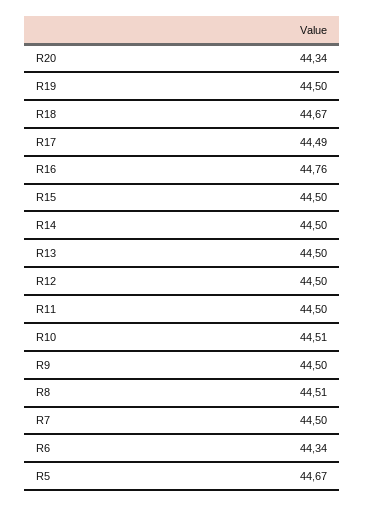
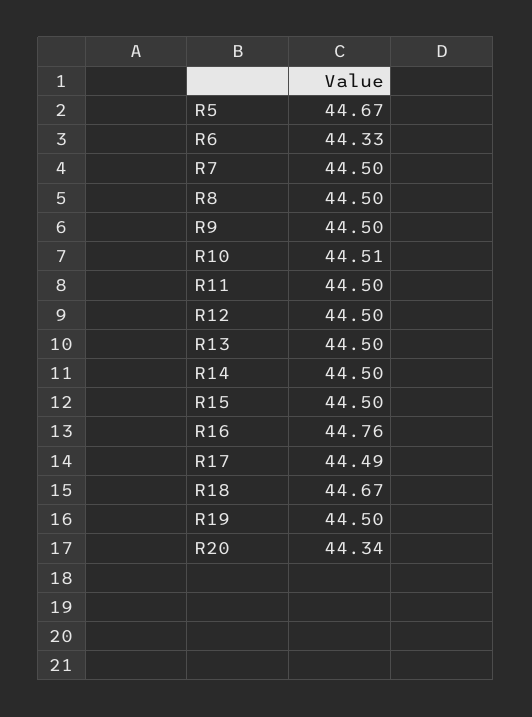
  {
    "R20": 44.34,
    "R19": 44.5,
    "R18": 44.67,
    "R17": 44.49,
    "R16": 44.76,
    "R15": 44.5,
    "R14": 44.5,
    "R13": 44.5,
    "R12": 44.5,
    "R11": 44.5,
    "R10": 44.51,
    "R9": 44.5,
-   "R8": 44.51,
+   "R8": 44.5,
    "R7": 44.5,
-   "R6": 44.34,
+   "R6": 44.33,
    "R5": 44.67
  }

